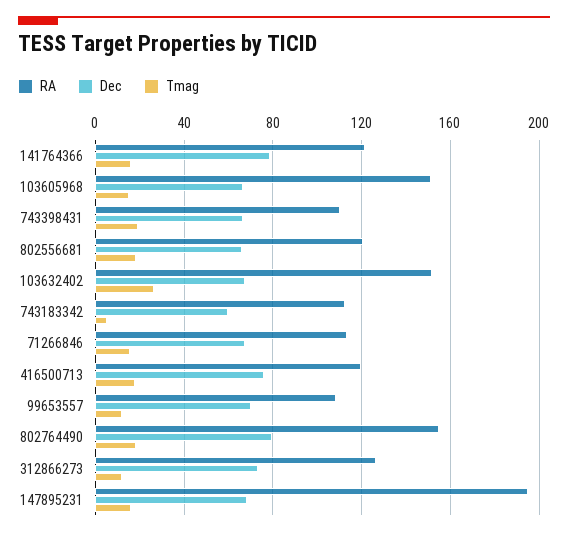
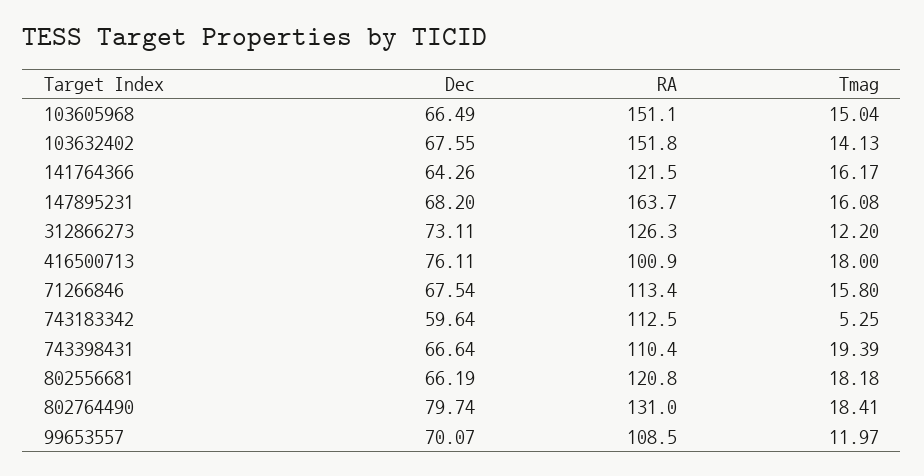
  {
    "RA": {
      "141764366": 121.5,
      "103605968": 151.1,
      "743398431": 110.4,
      "802556681": 120.8,
      "103632402": 151.8,
      "743183342": 112.5,
      "71266846": 113.4,
-     "416500713": 120,
+     "416500713": 100.9,
      "99653557": 108.5,
-     "802764490": 155,
+     "802764490": 131,
      "312866273": 126.3,
-     "147895231": 195
+     "147895231": 163.7
    },
    "Dec": {
-     "141764366": 80,
+     "141764366": 64.26,
      "103605968": 66.49,
      "743398431": 66.64,
      "802556681": 66.19,
      "103632402": 67.55,
      "743183342": 59.64,
      "71266846": 67.54,
      "416500713": 76.11,
      "99653557": 70.07,
      "802764490": 79.74,
      "312866273": 73.11,
      "147895231": 68.2
    },
    "Tmag": {
      "141764366": 16.17,
      "103605968": 15.04,
      "743398431": 19.39,
      "802556681": 18.18,
-     "103632402": 25,
+     "103632402": 14.13,
      "743183342": 5.25,
      "71266846": 15.8,
      "416500713": 18,
      "99653557": 11.97,
      "802764490": 18.41,
      "312866273": 12.2,
      "147895231": 16.08
    }
  }

